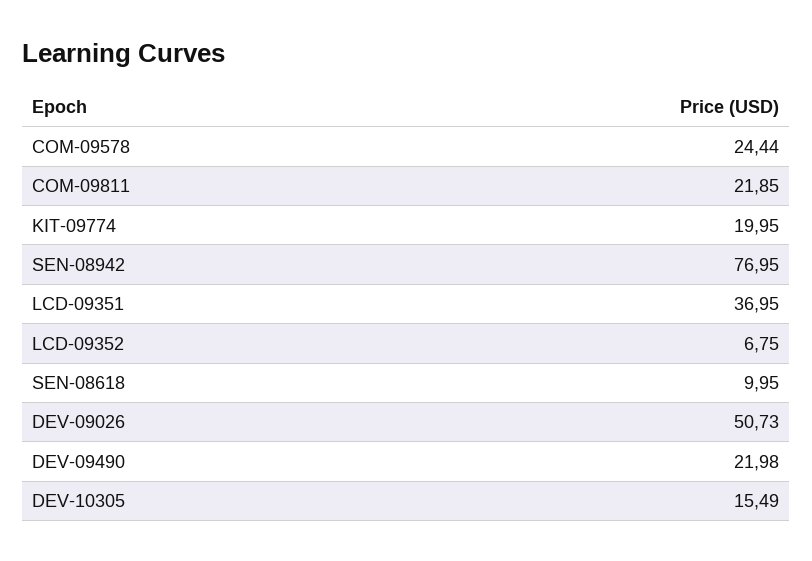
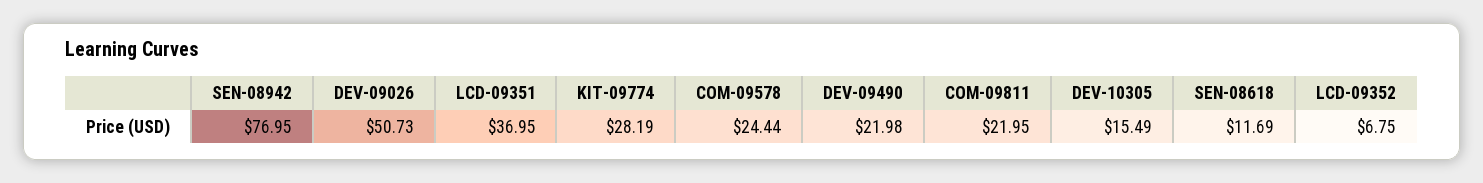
  {
    "COM-09578": 24.44,
-   "COM-09811": 21.85,
+   "COM-09811": 21.95,
-   "KIT-09774": 19.95,
+   "KIT-09774": 28.19,
    "SEN-08942": 76.95,
    "LCD-09351": 36.95,
    "LCD-09352": 6.75,
-   "SEN-08618": 9.95,
+   "SEN-08618": 11.69,
    "DEV-09026": 50.73,
    "DEV-09490": 21.98,
    "DEV-10305": 15.49
  }

